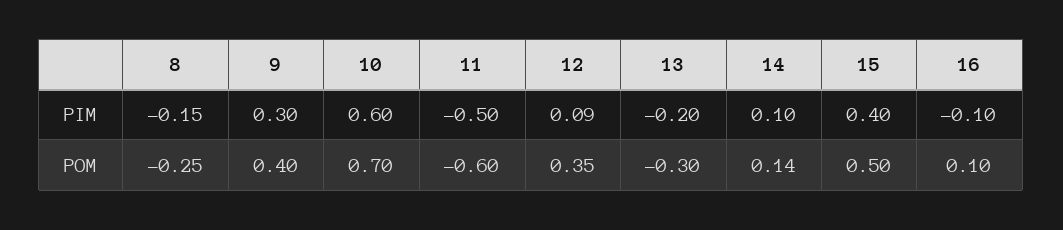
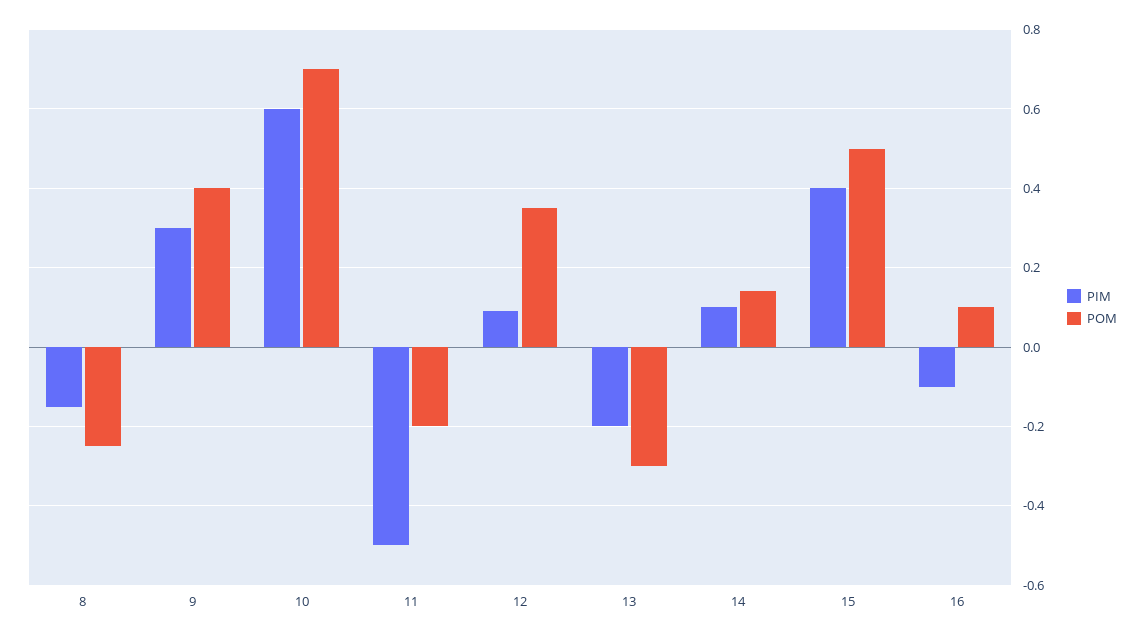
  {
    "PIM": {
      "8": -0.15,
      "9": 0.3,
      "10": 0.6,
      "11": -0.5,
      "12": 0.09,
      "13": -0.2,
      "14": 0.1,
      "15": 0.4,
      "16": -0.1
    },
    "POM": {
      "8": -0.25,
      "9": 0.4,
      "10": 0.7,
-     "11": -0.6,
+     "11": -0.2,
      "12": 0.35,
      "13": -0.3,
      "14": 0.14,
      "15": 0.5,
      "16": 0.1
    }
  }

